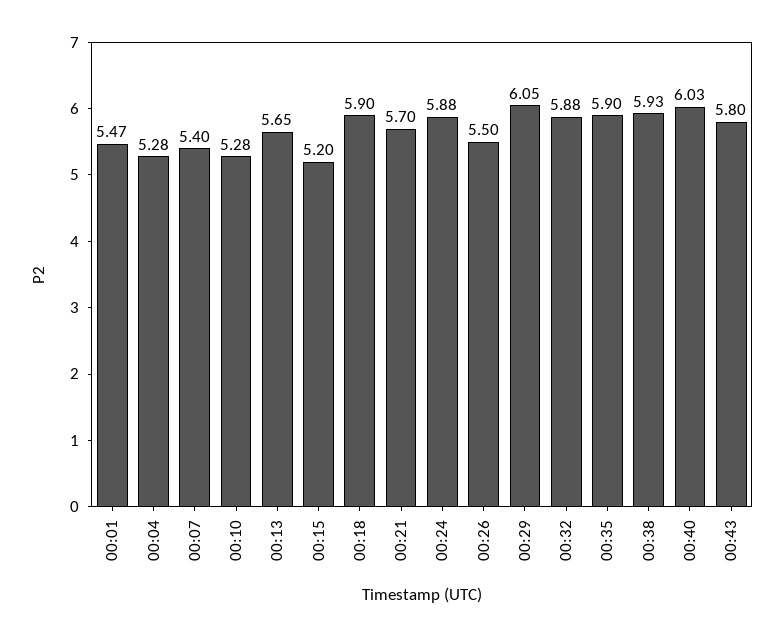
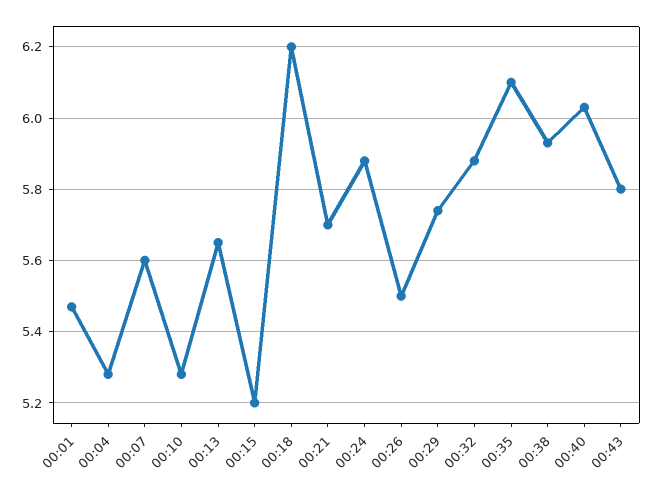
  {
    "00:01": 5.47,
    "00:04": 5.28,
-   "00:07": 5.4,
+   "00:07": 5.6,
    "00:10": 5.28,
    "00:13": 5.65,
    "00:15": 5.2,
-   "00:18": 5.9,
+   "00:18": 6.2,
    "00:21": 5.7,
    "00:24": 5.88,
    "00:26": 5.5,
-   "00:29": 6.05,
+   "00:29": 5.75,
    "00:32": 5.88,
-   "00:35": 5.9,
+   "00:35": 6.1,
    "00:38": 5.93,
    "00:40": 6.03,
    "00:43": 5.8
  }

